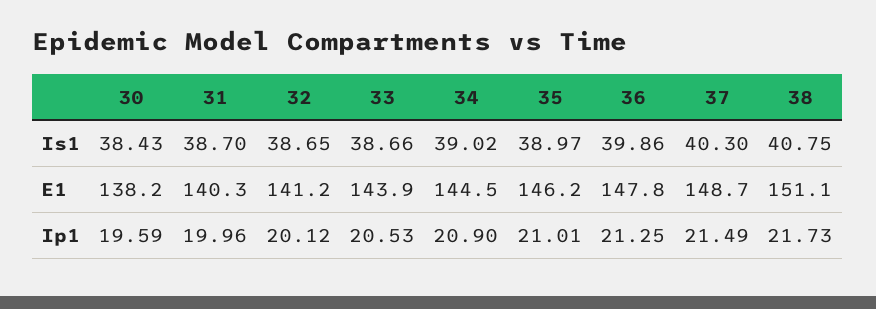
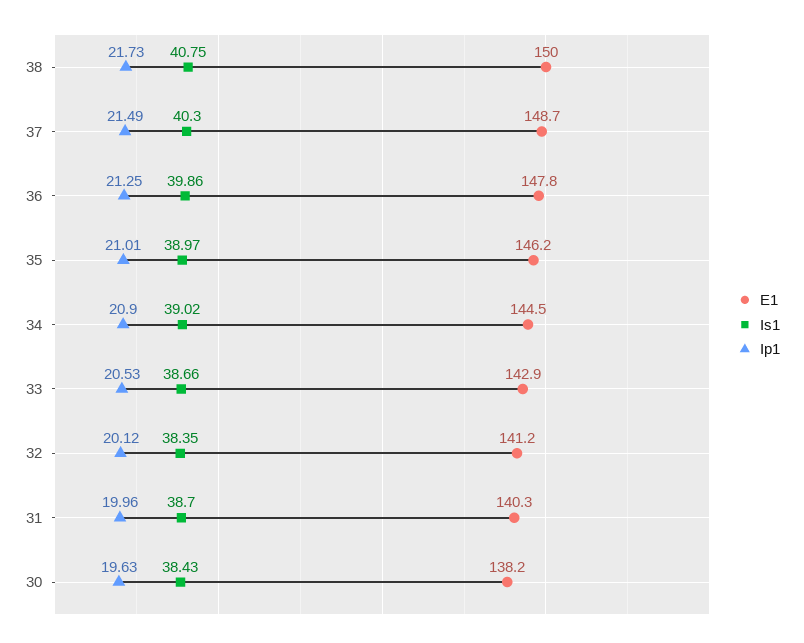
  {
    "Is1": {
      "30": 38.43,
      "31": 38.7,
-     "32": 38.65,
+     "32": 38.35,
      "33": 38.66,
      "34": 39.02,
      "35": 38.97,
      "36": 39.86,
      "37": 40.3,
      "38": 40.75
    },
    "E1": {
      "30": 138.2,
      "31": 140.3,
      "32": 141.2,
-     "33": 143.9,
+     "33": 142.9,
      "34": 144.5,
      "35": 146.2,
      "36": 147.8,
      "37": 148.7,
-     "38": 151.1
+     "38": 150
    },
    "Ip1": {
-     "30": 19.59,
+     "30": 19.63,
      "31": 19.96,
      "32": 20.12,
      "33": 20.53,
      "34": 20.9,
      "35": 21.01,
      "36": 21.25,
      "37": 21.49,
      "38": 21.73
    }
  }

